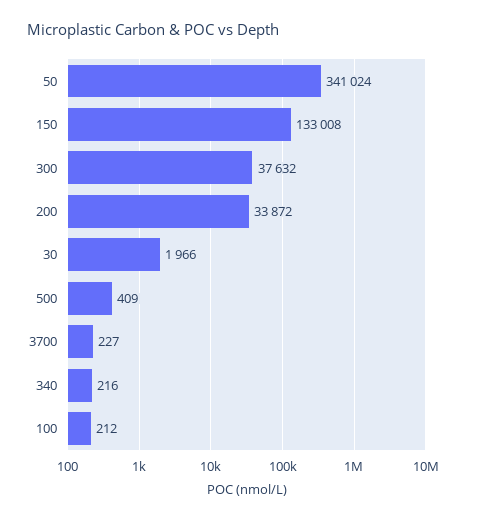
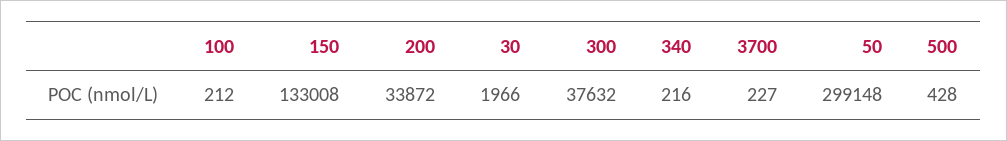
  {
-   "50": 341024,
+   "50": 299148,
    "150": 133008,
    "300": 37632,
    "200": 33872,
    "30": 1966,
-   "500": 409,
+   "500": 428,
    "3700": 227,
    "340": 216,
    "100": 212
  }

